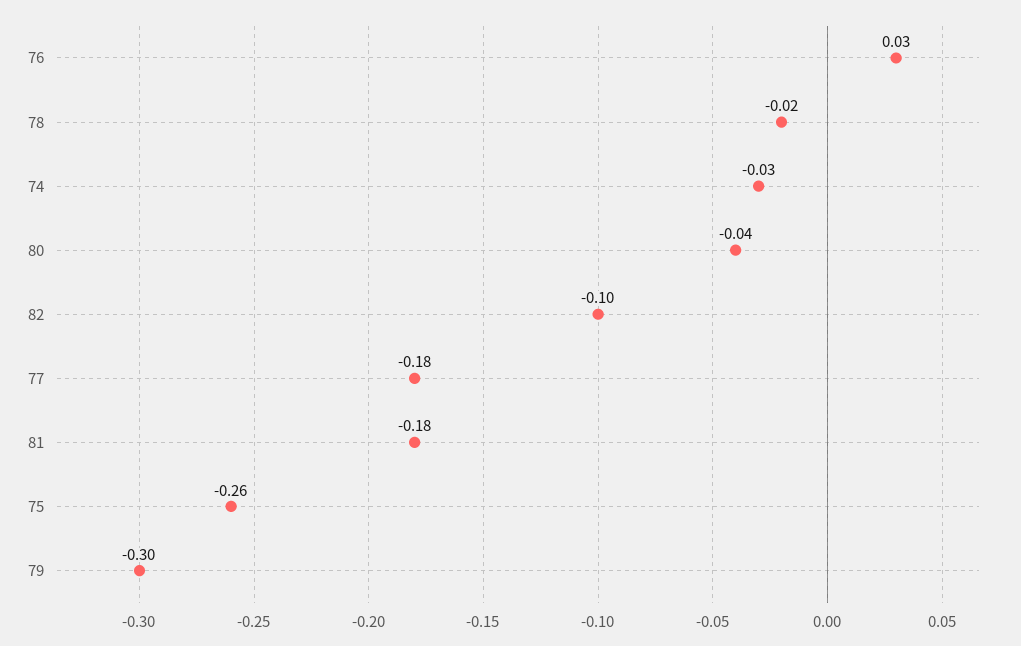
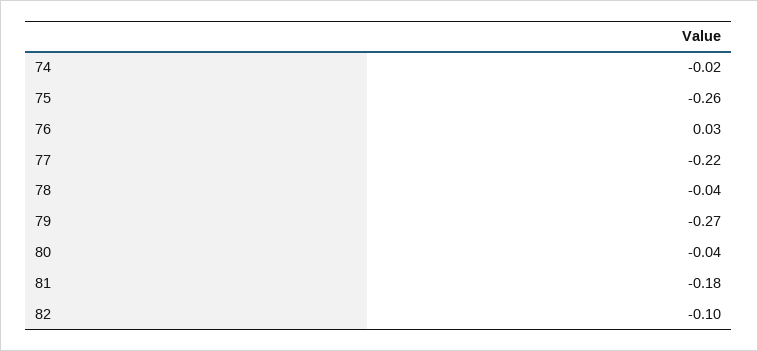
  {
    "76": 0.03,
-   "78": -0.02,
+   "78": -0.04,
-   "74": -0.03,
+   "74": -0.02,
    "80": -0.04,
    "82": -0.1,
-   "77": -0.18,
+   "77": -0.22,
    "81": -0.18,
    "75": -0.26,
-   "79": -0.3
+   "79": -0.27
  }

